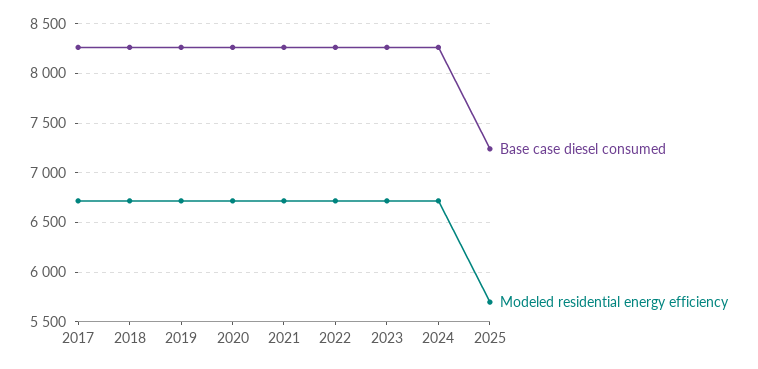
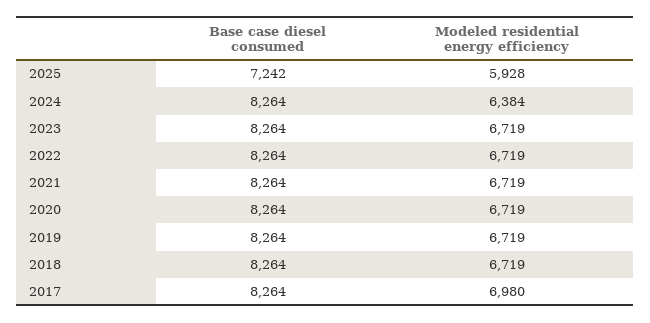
  {
    "Base case diesel consumed": {
      "2017": 8264,
      "2018": 8264,
      "2019": 8264,
      "2020": 8264,
      "2021": 8264,
      "2022": 8264,
      "2023": 8264,
      "2024": 8264,
      "2025": 7242
    },
    "Modeled residential energy efficiency": {
-     "2017": 6700,
+     "2017": 6980,
      "2018": 6719,
      "2019": 6719,
      "2020": 6719,
      "2021": 6719,
      "2022": 6719,
      "2023": 6719,
-     "2024": 6700,
+     "2024": 6384,
-     "2025": 5700
+     "2025": 5928
    }
  }

